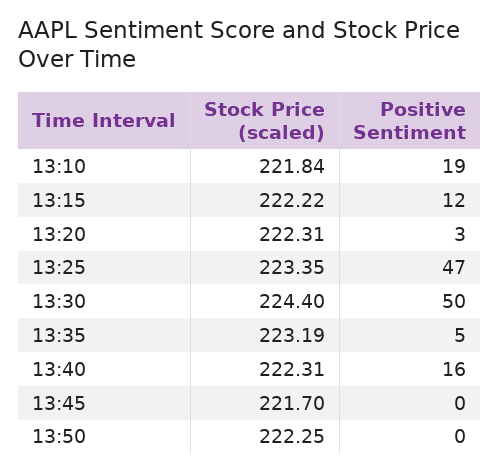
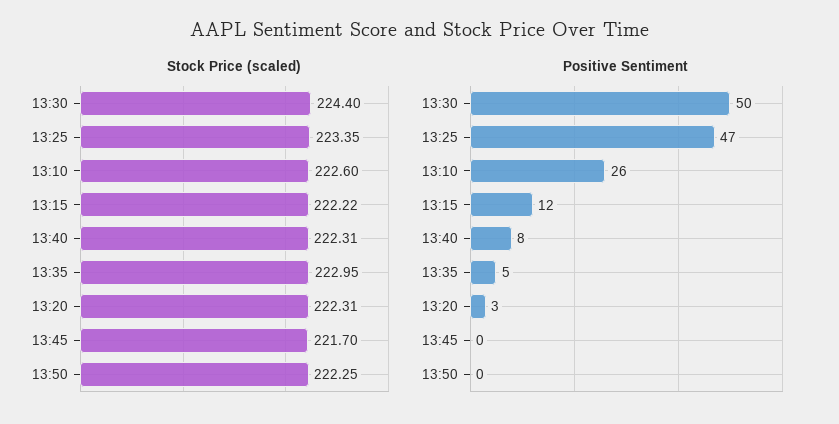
  {
    "Stock Price (scaled)": {
-     "13:10": 221.84,
+     "13:10": 222.6,
      "13:15": 222.22,
      "13:20": 222.31,
      "13:25": 223.35,
      "13:30": 224.4,
-     "13:35": 223.19,
+     "13:35": 222.95,
      "13:40": 222.31,
      "13:45": 221.7,
      "13:50": 222.25
    },
    "Positive Sentiment": {
-     "13:10": 19,
+     "13:10": 26,
      "13:15": 12,
      "13:20": 3,
      "13:25": 47,
      "13:30": 50,
      "13:35": 5,
-     "13:40": 16,
+     "13:40": 8,
      "13:45": 0,
      "13:50": 0
    }
  }

